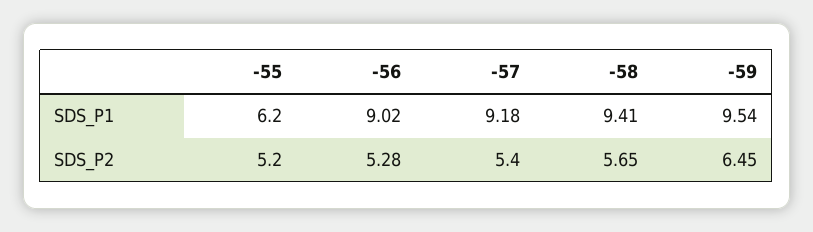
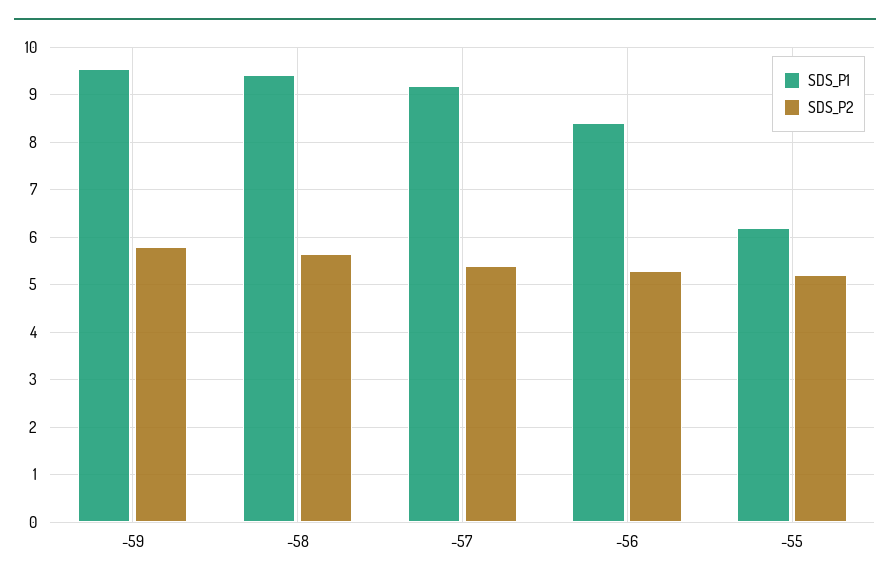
  {
    "SDS_P1": {
      "-55": 6.2,
-     "-56": 9.02,
+     "-56": 8.4,
      "-57": 9.18,
      "-58": 9.41,
      "-59": 9.54
    },
    "SDS_P2": {
      "-55": 5.2,
      "-56": 5.28,
      "-57": 5.4,
      "-58": 5.65,
-     "-59": 6.45
+     "-59": 5.8
    }
  }

